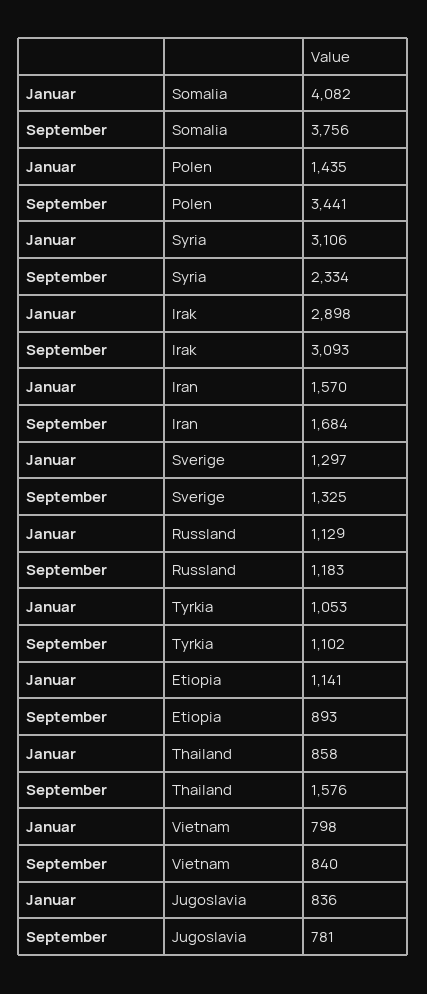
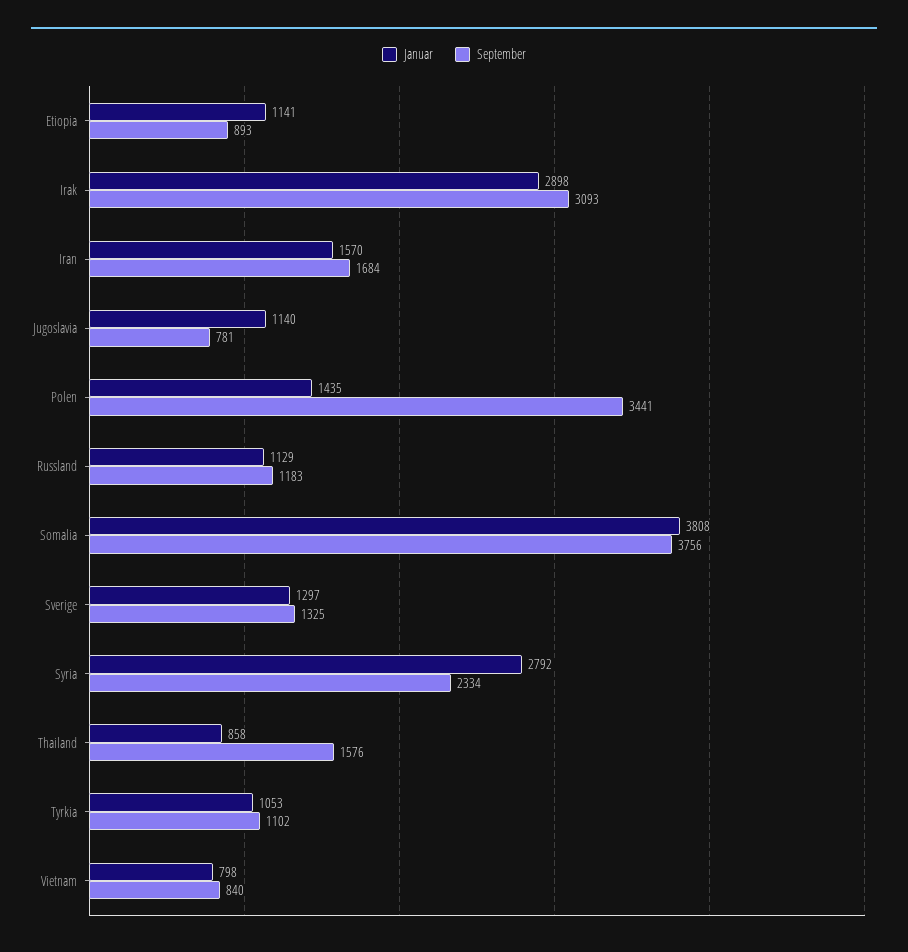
  {
    "Januar": {
-     "Somalia": 4082,
+     "Somalia": 3808,
      "Polen": 1435,
-     "Syria": 3106,
+     "Syria": 2792,
      "Irak": 2898,
      "Iran": 1570,
      "Sverige": 1297,
      "Russland": 1129,
      "Tyrkia": 1053,
      "Etiopia": 1141,
      "Thailand": 858,
      "Vietnam": 798,
-     "Jugoslavia": 836
+     "Jugoslavia": 1140
    },
    "September": {
      "Somalia": 3756,
      "Polen": 3441,
      "Syria": 2334,
      "Irak": 3093,
      "Iran": 1684,
      "Sverige": 1325,
      "Russland": 1183,
      "Tyrkia": 1102,
      "Etiopia": 893,
      "Thailand": 1576,
      "Vietnam": 840,
      "Jugoslavia": 781
    }
  }

